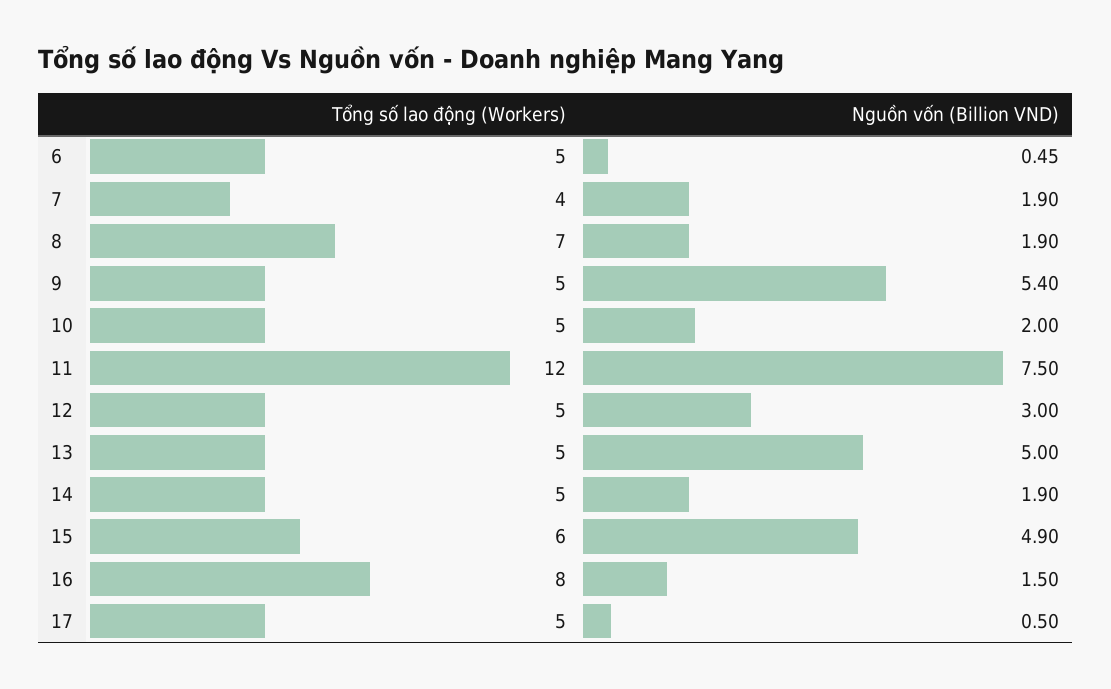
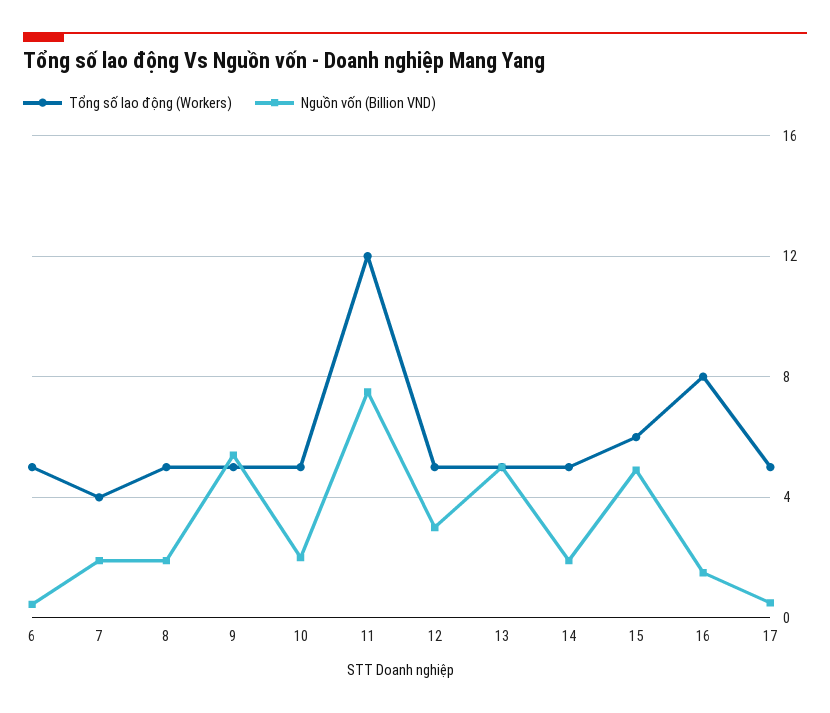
  {
    "Tổng số lao động (Workers)": {
      "6": 5,
      "7": 4,
-     "8": 7,
+     "8": 5,
      "9": 5,
      "10": 5,
      "11": 12,
      "12": 5,
      "13": 5,
      "14": 5,
      "15": 6,
      "16": 8,
      "17": 5
    },
    "Nguồn vốn (Billion VND)": {
      "6": 0.45,
      "7": 1.9,
      "8": 1.9,
      "9": 5.4,
      "10": 2,
      "11": 7.5,
      "12": 3,
      "13": 5,
      "14": 1.9,
      "15": 4.9,
      "16": 1.5,
      "17": 0.5
    }
  }

